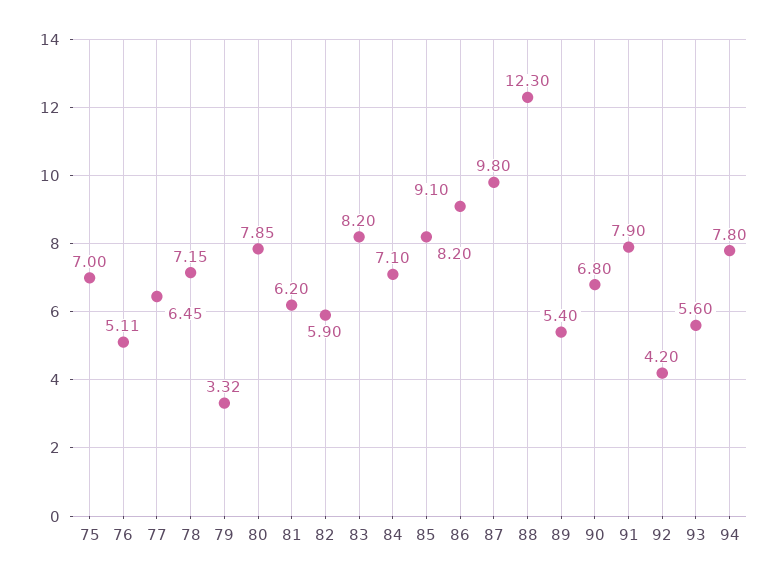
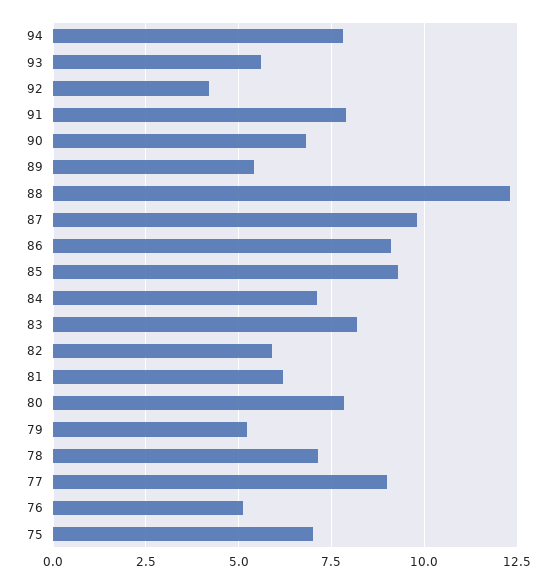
  {
    "75": 7,
    "76": 5.11,
-   "77": 6.45,
+   "77": 9,
    "78": 7.15,
-   "79": 3.32,
+   "79": 5.25,
    "80": 7.85,
    "81": 6.2,
    "82": 5.9,
    "83": 8.2,
    "84": 7.1,
-   "85": 8.2,
+   "85": 9.25,
    "86": 9.1,
    "87": 9.8,
    "88": 12.3,
    "89": 5.4,
    "90": 6.8,
    "91": 7.9,
    "92": 4.2,
    "93": 5.6,
    "94": 7.8
  }

